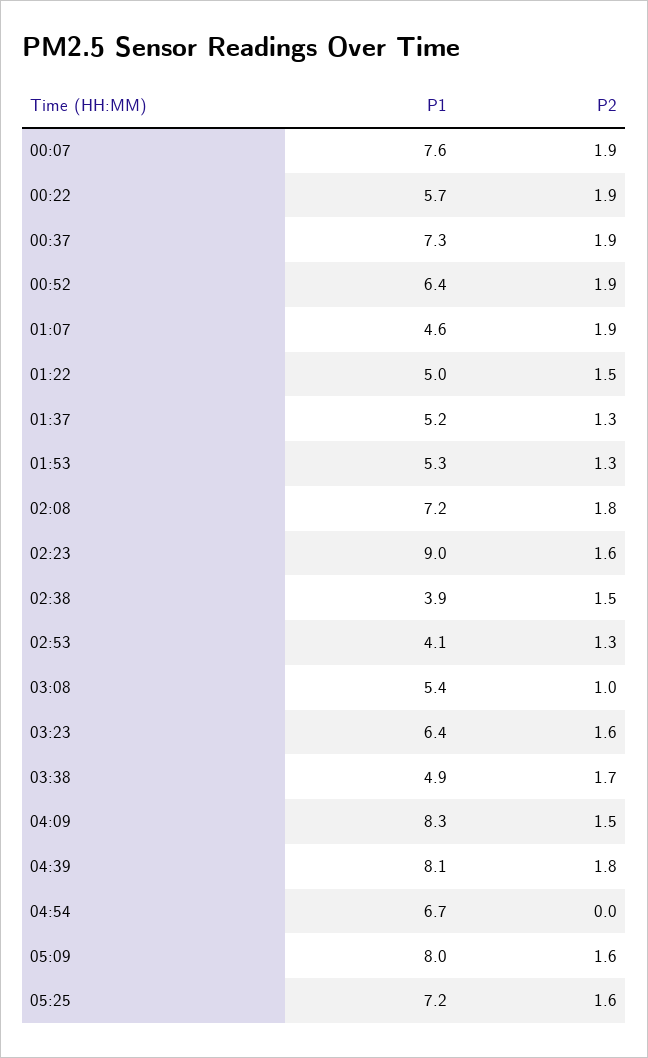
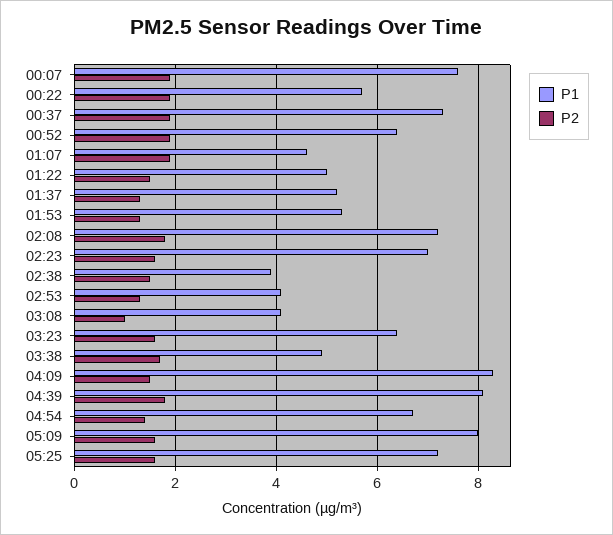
  {
    "P1": {
      "00:07": 7.6,
      "00:22": 5.7,
      "00:37": 7.3,
      "00:52": 6.4,
      "01:07": 4.6,
      "01:22": 5,
      "01:37": 5.2,
      "01:53": 5.3,
      "02:08": 7.2,
-     "02:23": 9,
+     "02:23": 7,
      "02:38": 3.9,
      "02:53": 4.1,
-     "03:08": 5.4,
+     "03:08": 4,
      "03:23": 6.4,
      "03:38": 4.9,
      "04:09": 8.3,
      "04:39": 8.1,
      "04:54": 6.7,
      "05:09": 8,
      "05:25": 7.2
    },
    "P2": {
      "00:07": 1.9,
      "00:22": 1.9,
      "00:37": 1.9,
      "00:52": 1.9,
      "01:07": 1.9,
      "01:22": 1.5,
      "01:37": 1.3,
      "01:53": 1.3,
      "02:08": 1.8,
      "02:23": 1.6,
      "02:38": 1.5,
      "02:53": 1.3,
      "03:08": 1,
      "03:23": 1.6,
      "03:38": 1.7,
      "04:09": 1.5,
      "04:39": 1.8,
-     "04:54": 0,
+     "04:54": 1.5,
      "05:09": 1.6,
      "05:25": 1.6
    }
  }

